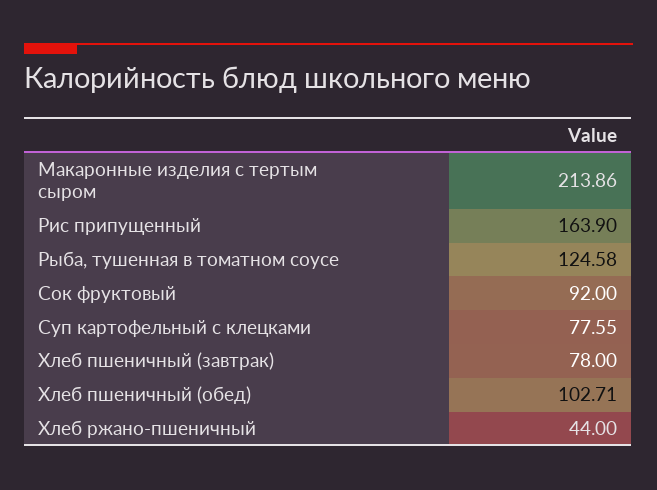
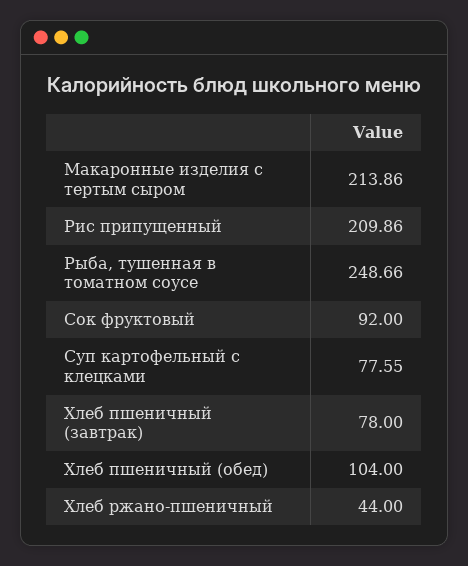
  {
    "Макаронные изделия с тертым сыром": 213.86,
-   "Рис припущенный": 163.9,
+   "Рис припущенный": 209.86,
-   "Рыба, тушенная в томатном соусе": 124.58,
+   "Рыба, тушенная в томатном соусе": 248.66,
    "Сок фруктовый": 92,
    "Суп картофельный с клецками": 77.55,
    "Хлеб пшеничный (завтрак)": 78,
-   "Хлеб пшеничный (обед)": 102.71,
+   "Хлеб пшеничный (обед)": 104,
    "Хлеб ржано-пшеничный": 44
  }

